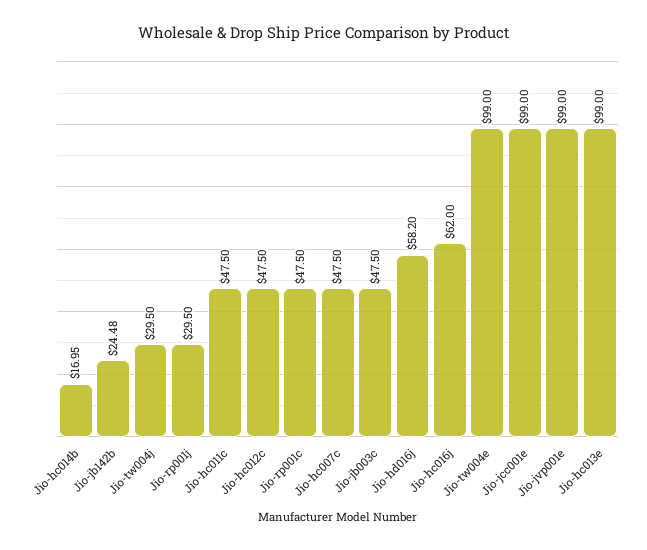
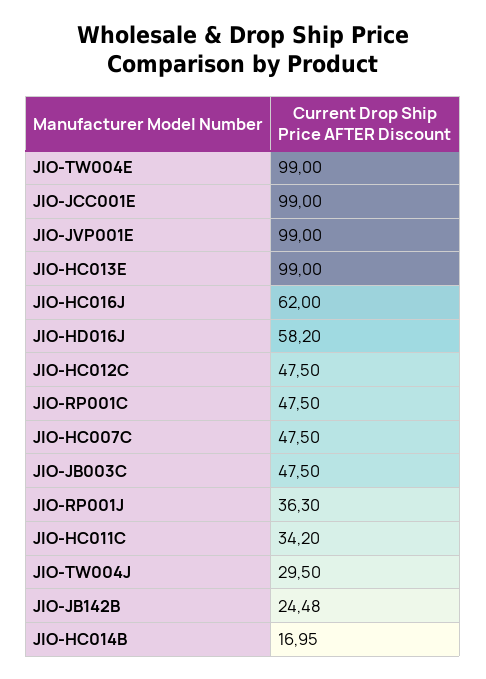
  {
    "Jio-hc014b": 16.95,
    "Jio-jb142b": 24.48,
    "Jio-tw004j": 29.5,
-   "Jio-rp001j": 29.5,
+   "Jio-rp001j": 36.3,
-   "Jio-hc011c": 47.5,
+   "Jio-hc011c": 34.2,
    "Jio-hc012c": 47.5,
    "Jio-rp001c": 47.5,
    "Jio-hc007c": 47.5,
    "Jio-jb003c": 47.5,
    "Jio-hd016j": 58.2,
    "Jio-hc016j": 62,
    "Jio-tw004e": 99,
    "Jio-jcc001e": 99,
    "Jio-jvp001e": 99,
    "Jio-hc013e": 99
  }

